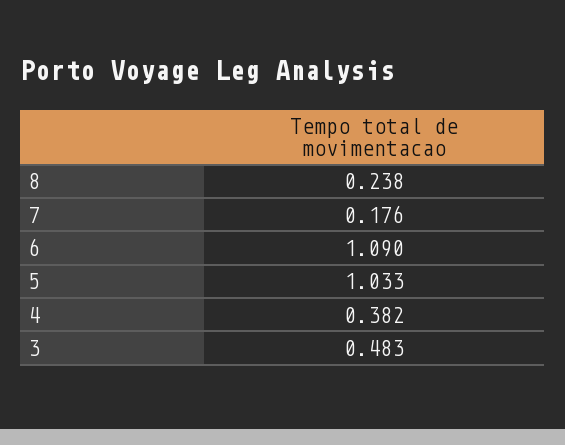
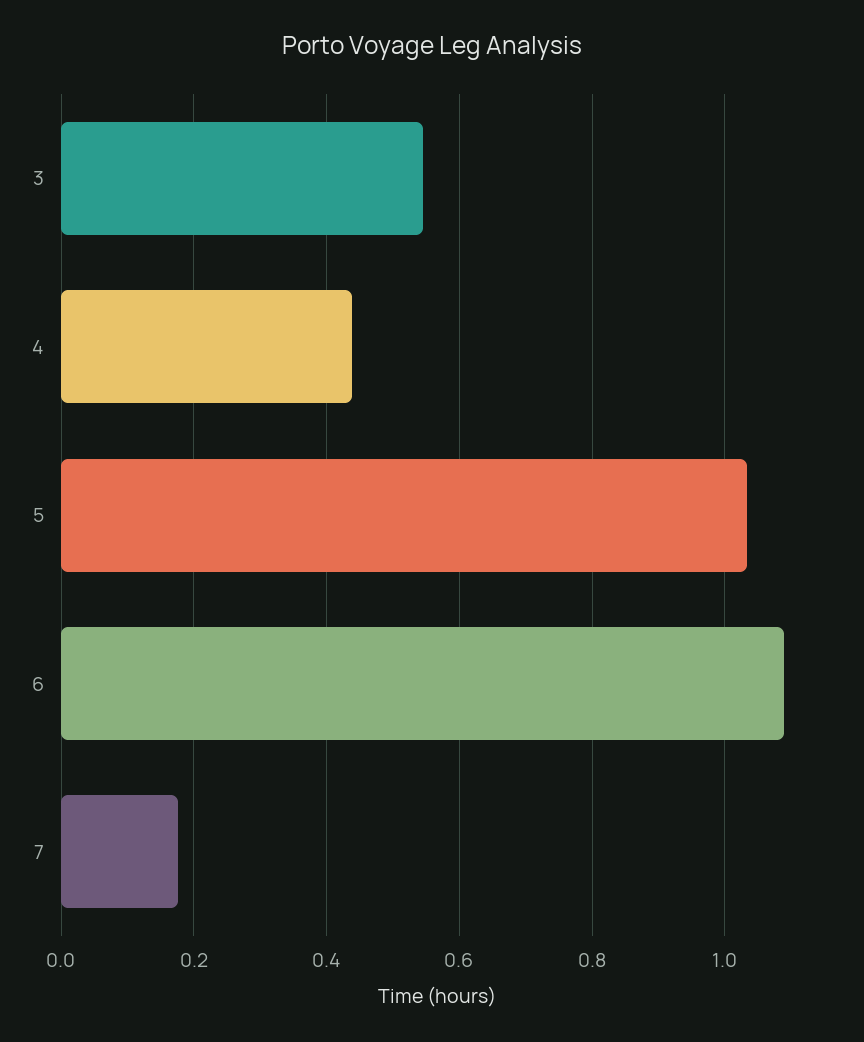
  {
-   "8": 0.238,
    "7": 0.176,
    "6": 1.09,
    "5": 1.033,
-   "4": 0.382,
+   "4": 0.44,
-   "3": 0.483
+   "3": 0.54
  }

